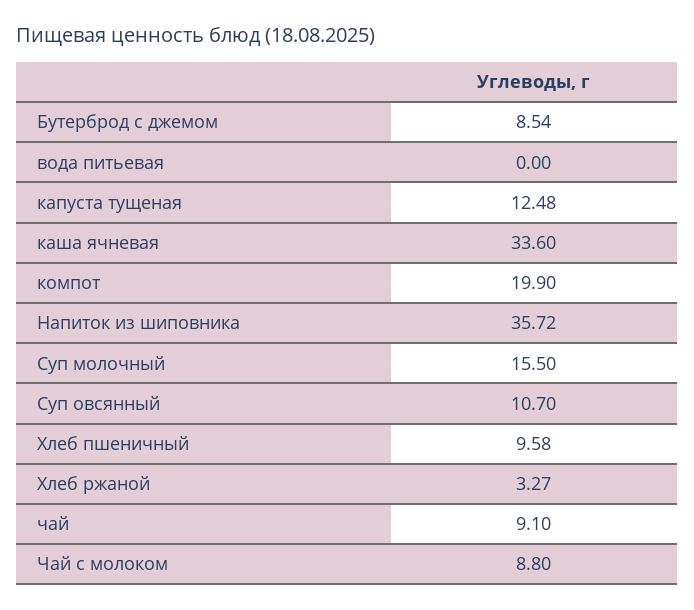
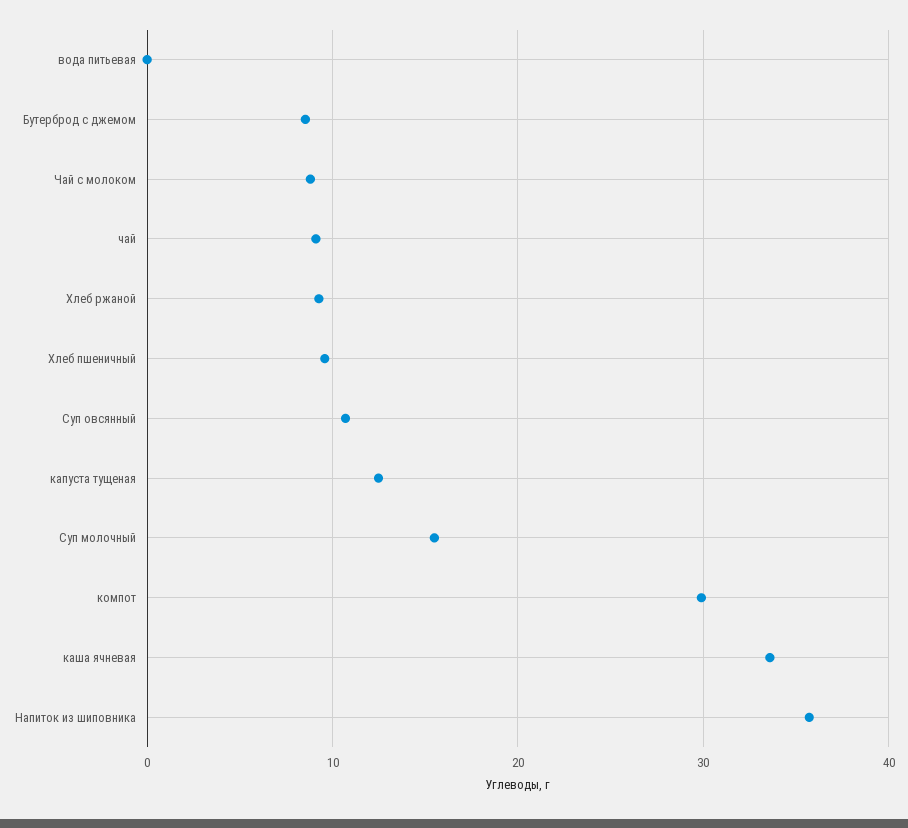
  {
    "Бутерброд с джемом": 8.54,
    "вода питьевая": 0,
    "капуста тущеная": 12.48,
    "каша ячневая": 33.6,
-   "компот": 19.9,
+   "компот": 30,
    "Напиток из шиповника": 35.72,
    "Суп молочный": 15.5,
    "Суп овсянный": 10.7,
    "Хлеб пшеничный": 9.58,
-   "Хлеб ржаной": 3.27,
+   "Хлеб ржаной": 9,
    "чай": 9.1,
    "Чай с молоком": 8.8
  }

